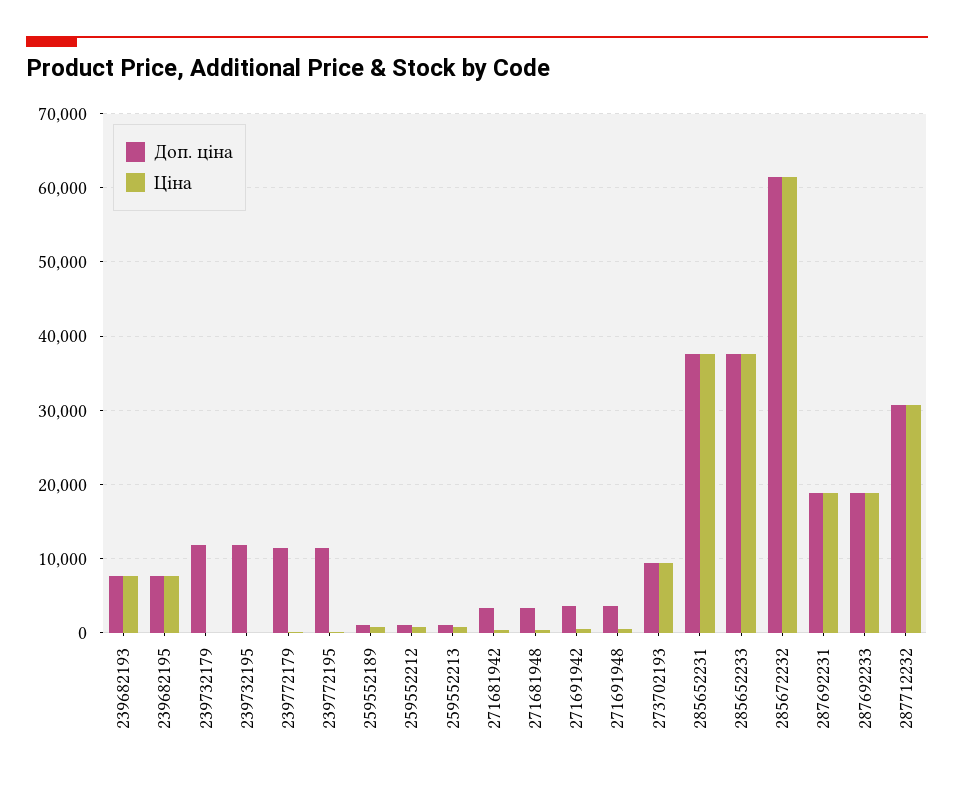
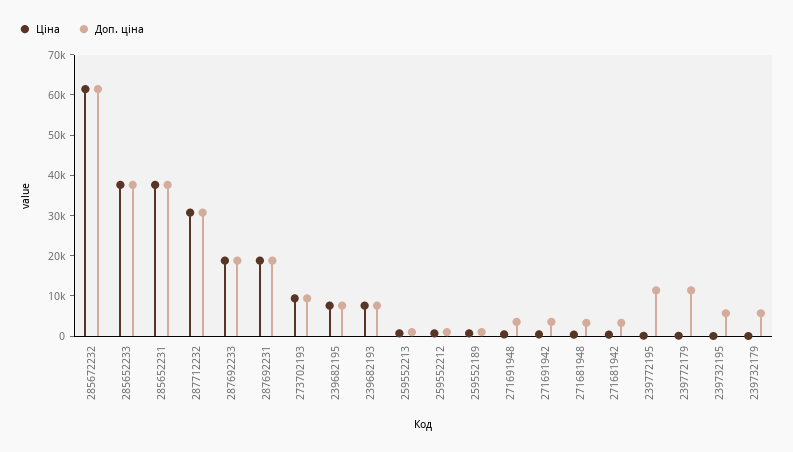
  {
    "Доп. ціна": {
      "239682193": 8000,
      "239682195": 8000,
-     "239732179": 12000,
+     "239732179": 6000,
-     "239732195": 12000,
+     "239732195": 6000,
      "239772179": 11000,
      "239772195": 11000,
      "259552189": 1000,
      "259552212": 1000,
      "259552213": 1000,
      "271681942": 3000,
      "271681948": 3000,
      "271691942": 4000,
      "271691948": 4000,
      "273702193": 9000,
      "285652231": 38000,
      "285652233": 38000,
      "285672232": 61000,
      "287692231": 19000,
      "287692233": 19000,
      "287712232": 31000
    },
    "Ціна": {
      "239682193": 8000,
      "239682195": 8000,
      "239732179": 0,
      "239732195": 0,
      "239772179": 0,
      "239772195": 0,
      "259552189": 1000,
      "259552212": 1000,
      "259552213": 1000,
      "271681942": 0,
      "271681948": 0,
      "271691942": 0,
      "271691948": 0,
      "273702193": 9000,
      "285652231": 38000,
      "285652233": 38000,
      "285672232": 61000,
      "287692231": 19000,
      "287692233": 19000,
      "287712232": 31000
    }
  }

